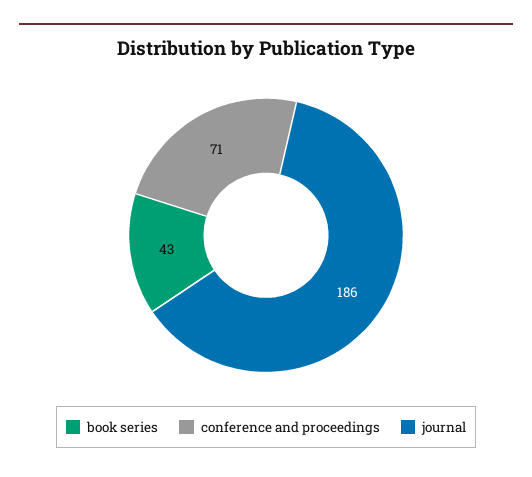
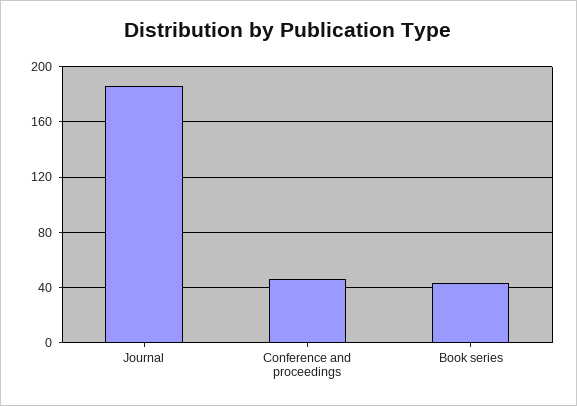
  {
    "book series": 43,
-   "conference and proceedings": 71,
+   "conference and proceedings": 45,
    "journal": 186
  }

